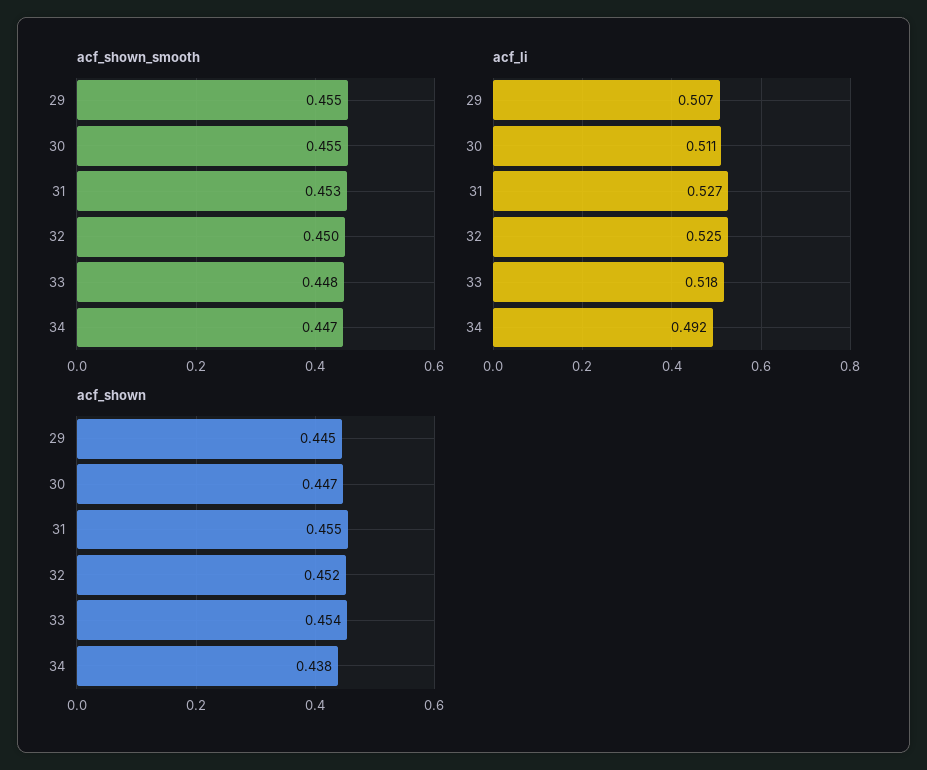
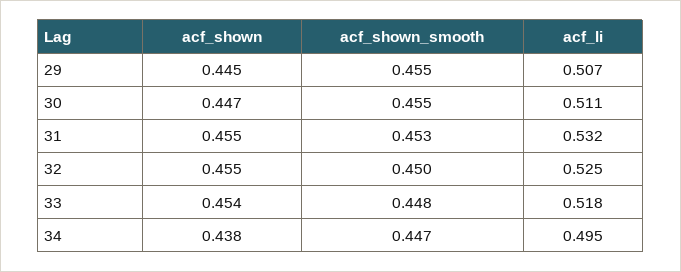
  {
    "acf_shown_smooth": {
      "29": 0.455,
      "30": 0.455,
      "31": 0.453,
      "32": 0.45,
      "33": 0.448,
      "34": 0.447
    },
    "acf_li": {
      "29": 0.507,
      "30": 0.511,
-     "31": 0.527,
+     "31": 0.532,
      "32": 0.525,
      "33": 0.518,
-     "34": 0.492
+     "34": 0.495
    },
    "acf_shown": {
      "29": 0.445,
      "30": 0.447,
      "31": 0.455,
-     "32": 0.452,
+     "32": 0.455,
      "33": 0.454,
      "34": 0.438
    }
  }

